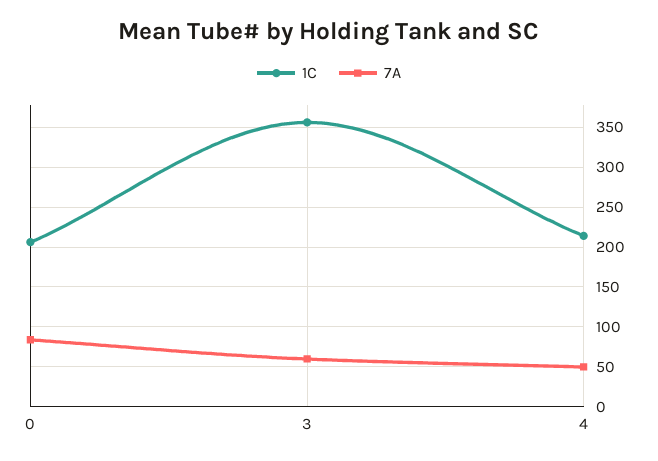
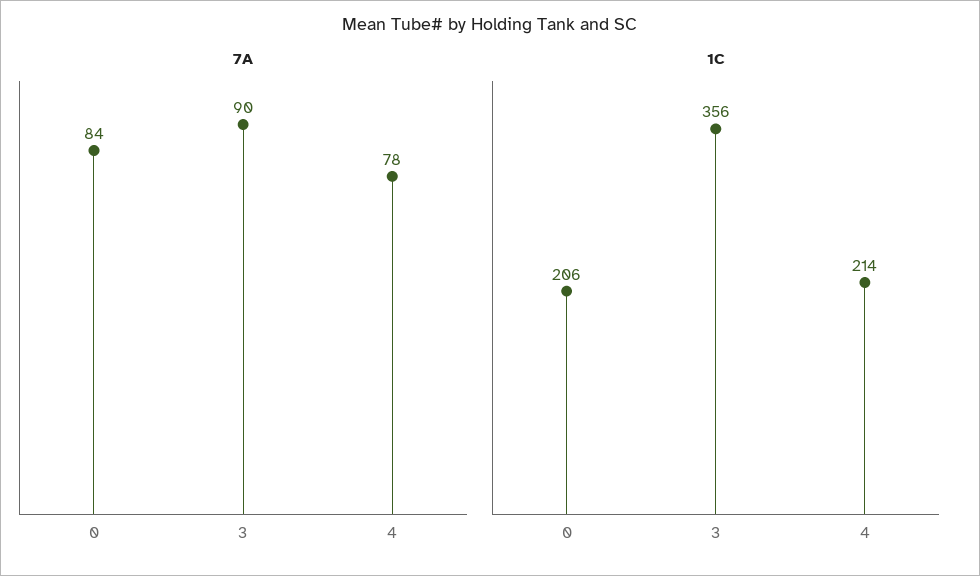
  {
    "1C": {
      "0": 206,
      "3": 356,
      "4": 214
    },
    "7A": {
      "0": 84,
-     "3": 60,
+     "3": 90,
-     "4": 50
+     "4": 78
    }
  }

